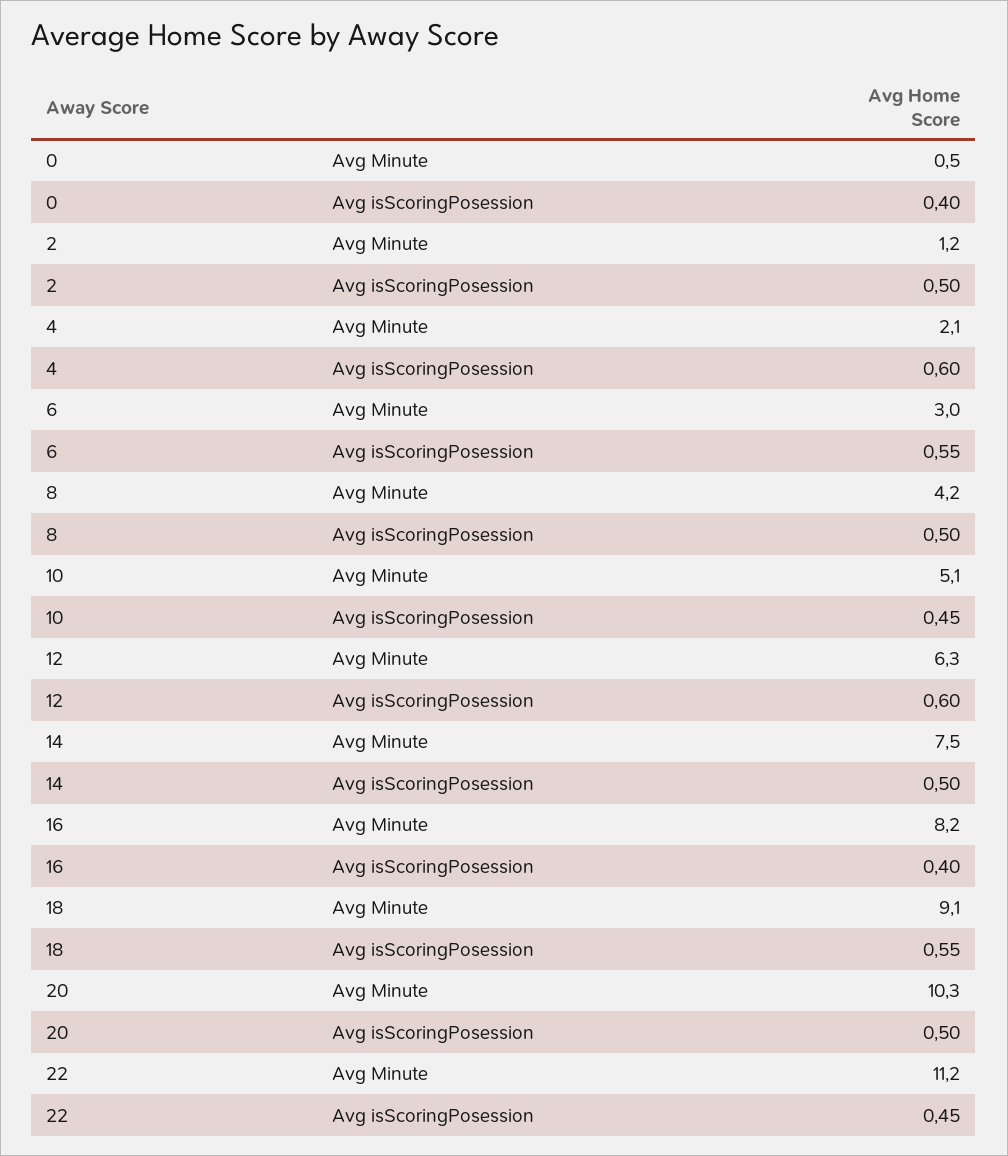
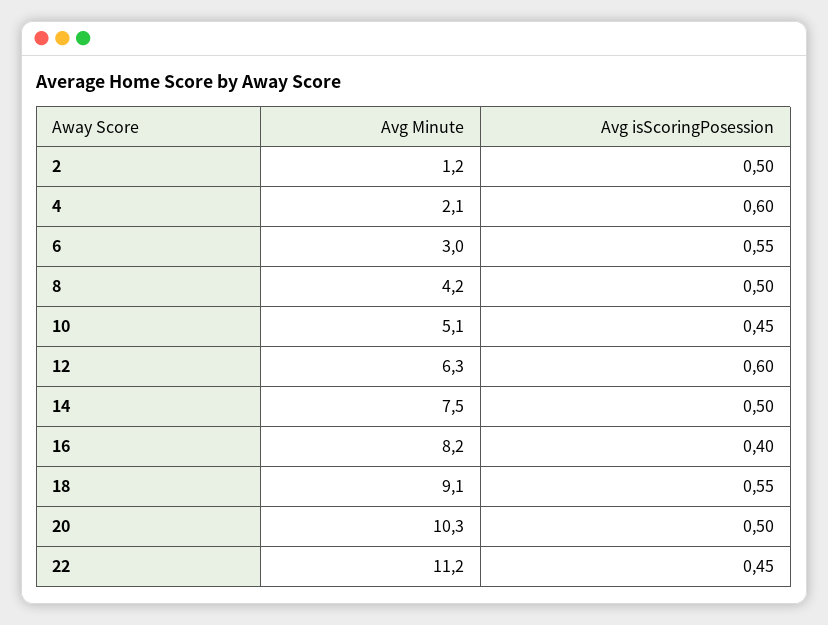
  {
-   "0": {
-     "Avg Minute": 0.5,
-     "Avg isScoringPosession": 0.4
-   },
    "2": {
      "Avg Minute": 1.2,
      "Avg isScoringPosession": 0.5
    },
    "4": {
      "Avg Minute": 2.1,
      "Avg isScoringPosession": 0.6
    },
    "6": {
      "Avg Minute": 3,
      "Avg isScoringPosession": 0.55
    },
    "8": {
      "Avg Minute": 4.2,
      "Avg isScoringPosession": 0.5
    },
    "10": {
      "Avg Minute": 5.1,
      "Avg isScoringPosession": 0.45
    },
    "12": {
      "Avg Minute": 6.3,
      "Avg isScoringPosession": 0.6
    },
    "14": {
      "Avg Minute": 7.5,
      "Avg isScoringPosession": 0.5
    },
    "16": {
      "Avg Minute": 8.2,
      "Avg isScoringPosession": 0.4
    },
    "18": {
      "Avg Minute": 9.1,
      "Avg isScoringPosession": 0.55
    },
    "20": {
      "Avg Minute": 10.3,
      "Avg isScoringPosession": 0.5
    },
    "22": {
      "Avg Minute": 11.2,
      "Avg isScoringPosession": 0.45
    }
  }

